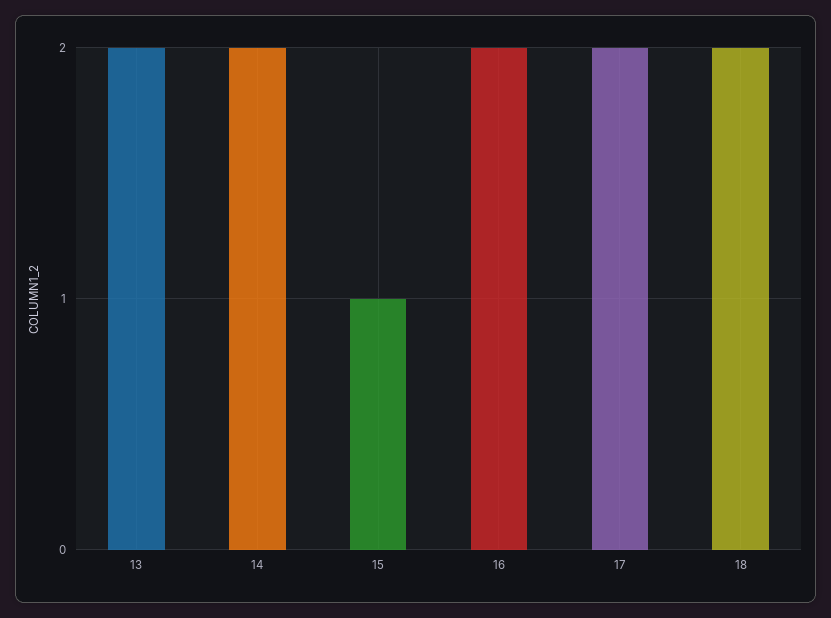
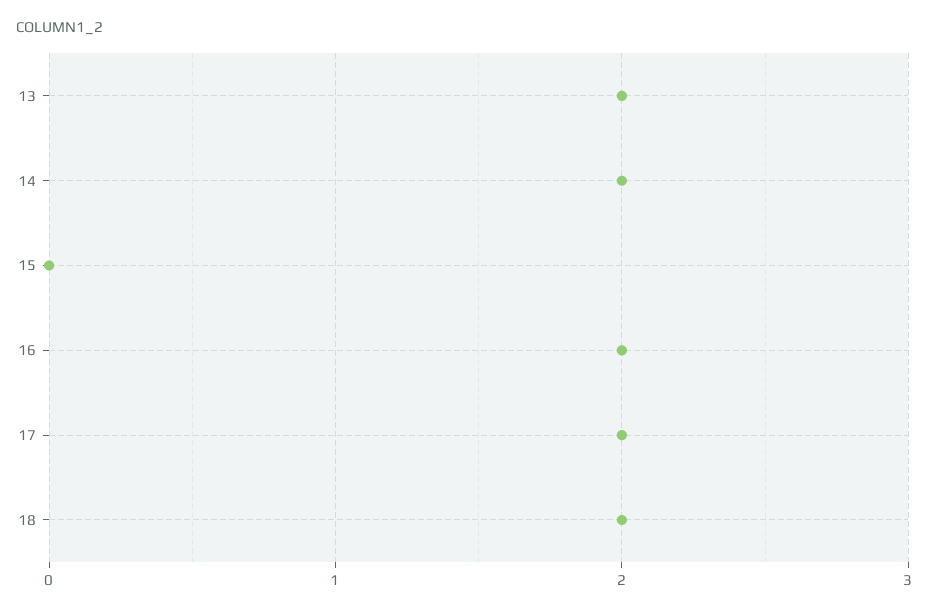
  {
    "13": 2,
    "14": 2,
-   "15": 1,
+   "15": 0,
    "16": 2,
    "17": 2,
    "18": 2
  }

